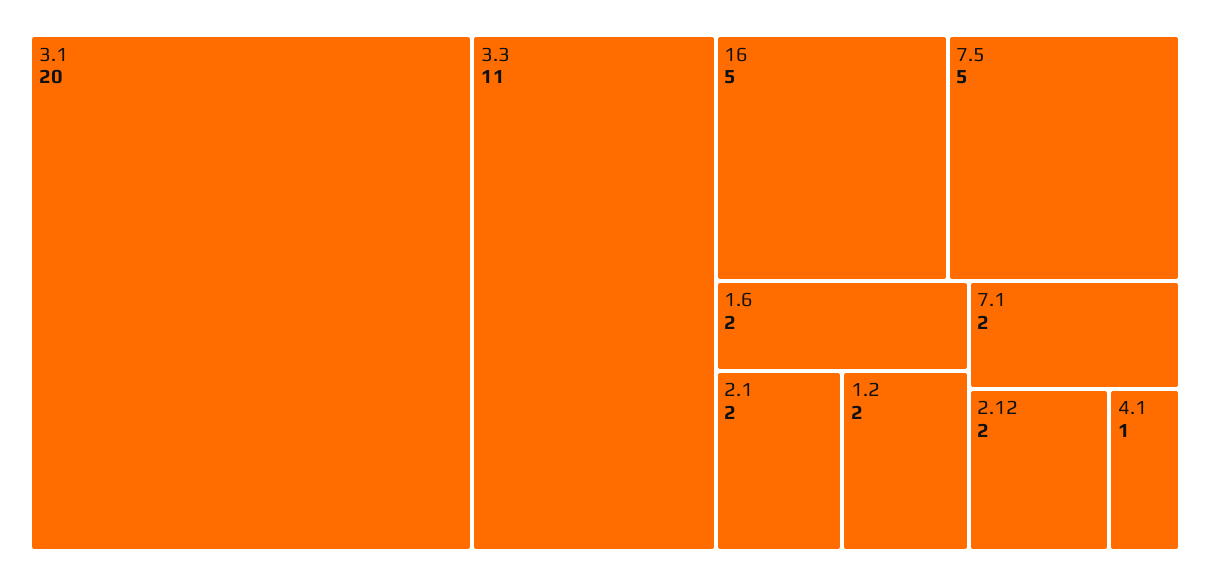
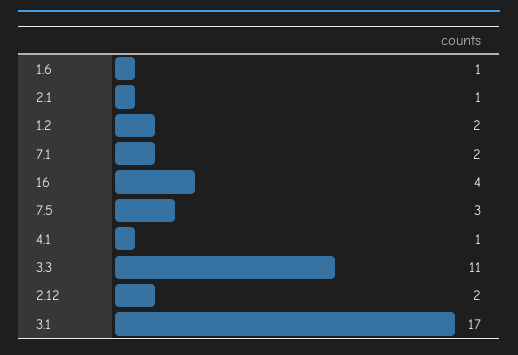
  {
-   "3.1": 20,
+   "3.1": 17,
    "3.3": 11,
-   "16": 5,
+   "16": 4,
-   "7.5": 5,
+   "7.5": 3,
-   "1.6": 2,
+   "1.6": 1,
-   "2.1": 2,
+   "2.1": 1,
    "1.2": 2,
    "7.1": 2,
    "2.12": 2,
    "4.1": 1
  }

